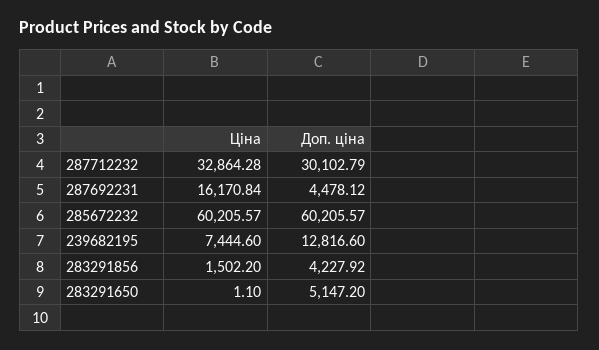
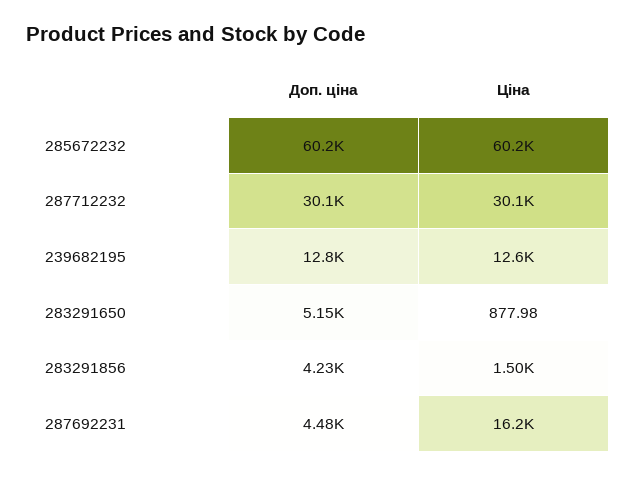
  {
    "Ціна": {
-     "287712232": 32864.28,
+     "287712232": 30100,
      "287692231": 16170.84,
      "285672232": 60205.57,
-     "239682195": 7444.6,
+     "239682195": 12600,
      "283291856": 1502.2,
-     "283291650": 1.1
+     "283291650": 877.98
    },
    "Доп. ціна": {
      "287712232": 30102.79,
      "287692231": 4478.12,
      "285672232": 60205.57,
      "239682195": 12816.6,
      "283291856": 4227.92,
      "283291650": 5147.2
    }
  }

